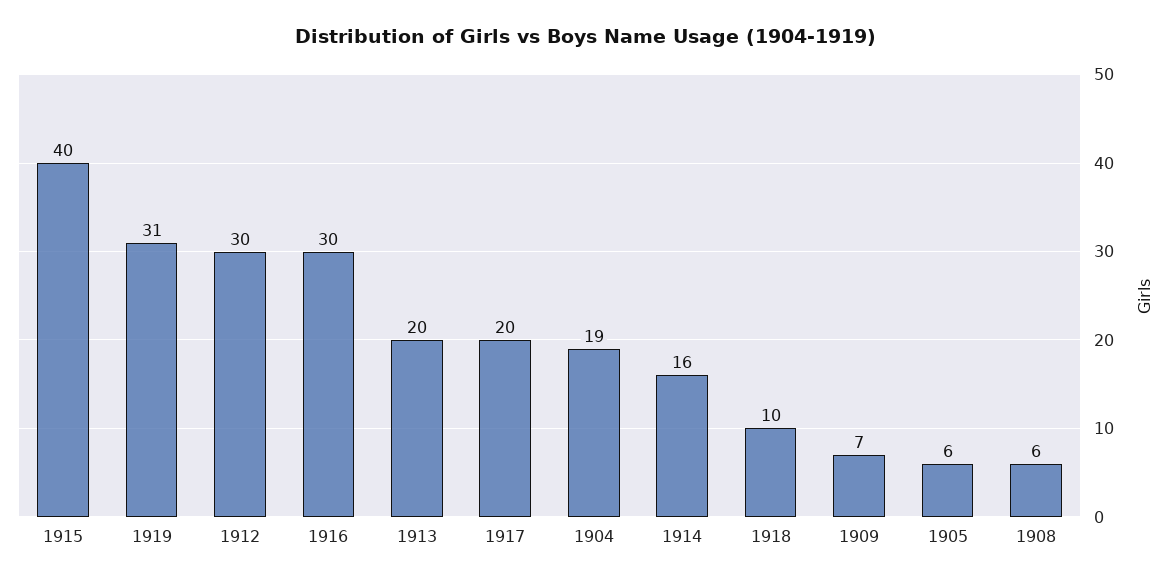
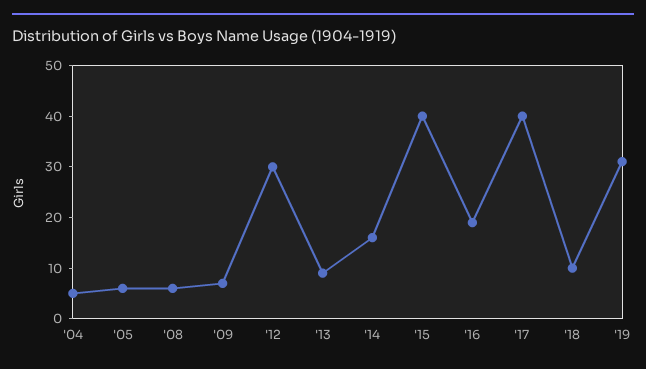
  {
    "1915": 40,
    "1919": 31,
    "1912": 30,
-   "1916": 30,
+   "1916": 20,
-   "1913": 20,
+   "1913": 10,
-   "1917": 20,
+   "1917": 40,
-   "1904": 19,
+   "1904": 5,
    "1914": 16,
    "1918": 10,
    "1909": 7,
    "1905": 6,
    "1908": 6
  }

